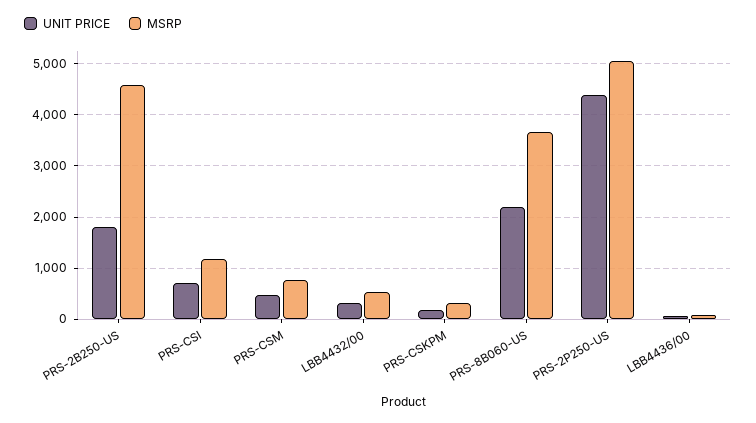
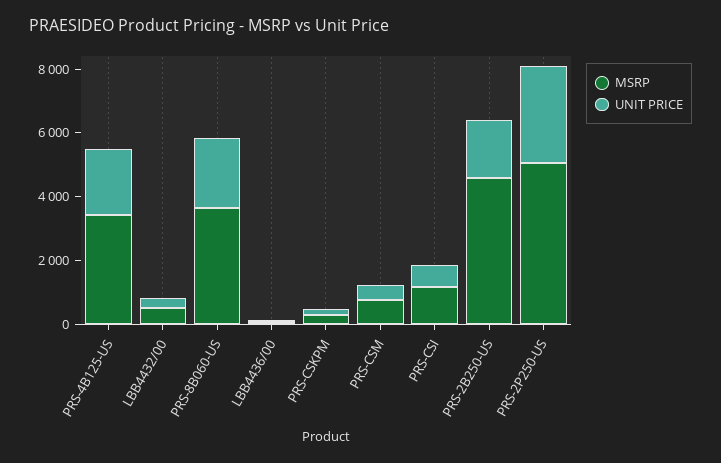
  {
    "UNIT PRICE": {
      "PRS-2B250-US": 1800,
      "PRS-CSI": 800,
      "PRS-CSM": 400,
      "LBB4432/00": 400,
      "PRS-CSKPM": 200,
      "PRS-8B060-US": 2200,
-     "PRS-2P250-US": 4400,
+     "PRS-2P250-US": 3000,
-     "LBB4436/00": 0
+     "LBB4436/00": 0,
+     "PRS-4B125-US": 2000
    },
    "MSRP": {
      "PRS-2B250-US": 4600,
      "PRS-CSI": 1200,
      "PRS-CSM": 800,
      "LBB4432/00": 600,
      "PRS-CSKPM": 400,
      "PRS-8B060-US": 3600,
      "PRS-2P250-US": 5000,
-     "LBB4436/00": 0
+     "LBB4436/00": 0,
+     "PRS-4B125-US": 3500
    }
  }

